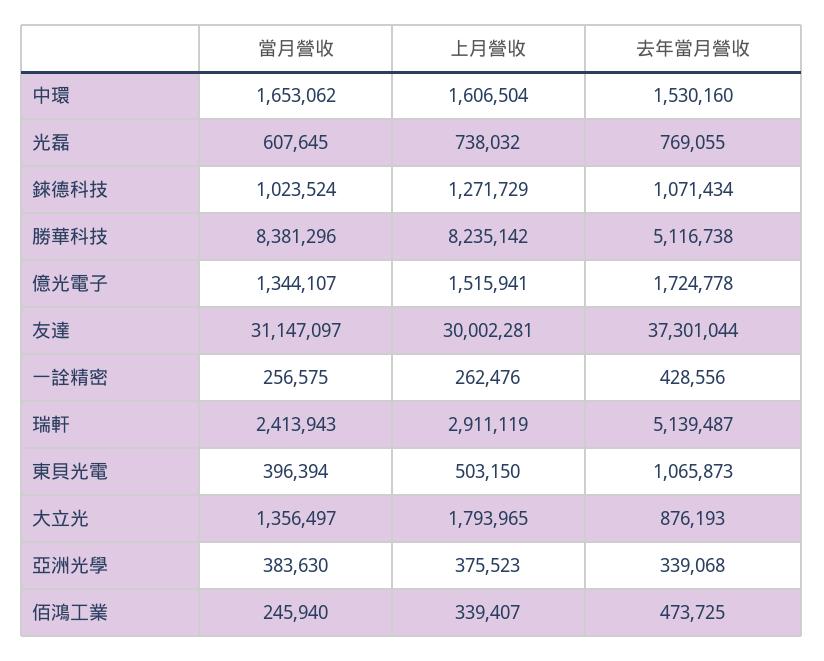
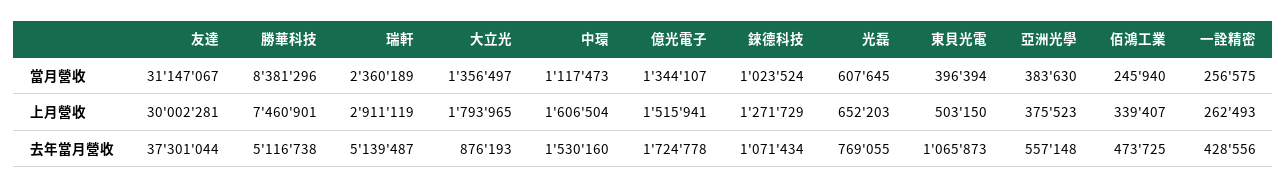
  {
    "當月營收": {
-     "中環": 1653062,
+     "中環": 1117473,
      "光磊": 607645,
      "錸德科技": 1023524,
      "勝華科技": 8381296,
      "億光電子": 1344107,
-     "友達": 31147097,
+     "友達": 31147067,
      "一詮精密": 256575,
-     "瑞軒": 2413943,
+     "瑞軒": 2360189,
      "東貝光電": 396394,
      "大立光": 1356497,
      "亞洲光學": 383630,
      "佰鴻工業": 245940
    },
    "上月營收": {
      "中環": 1606504,
-     "光磊": 738032,
+     "光磊": 652203,
      "錸德科技": 1271729,
-     "勝華科技": 8235142,
+     "勝華科技": 7460901,
      "億光電子": 1515941,
      "友達": 30002281,
-     "一詮精密": 262476,
+     "一詮精密": 262493,
      "瑞軒": 2911119,
      "東貝光電": 503150,
      "大立光": 1793965,
      "亞洲光學": 375523,
      "佰鴻工業": 339407
    },
    "去年當月營收": {
      "中環": 1530160,
      "光磊": 769055,
      "錸德科技": 1071434,
      "勝華科技": 5116738,
      "億光電子": 1724778,
      "友達": 37301044,
      "一詮精密": 428556,
      "瑞軒": 5139487,
      "東貝光電": 1065873,
      "大立光": 876193,
-     "亞洲光學": 339068,
+     "亞洲光學": 557148,
      "佰鴻工業": 473725
    }
  }

